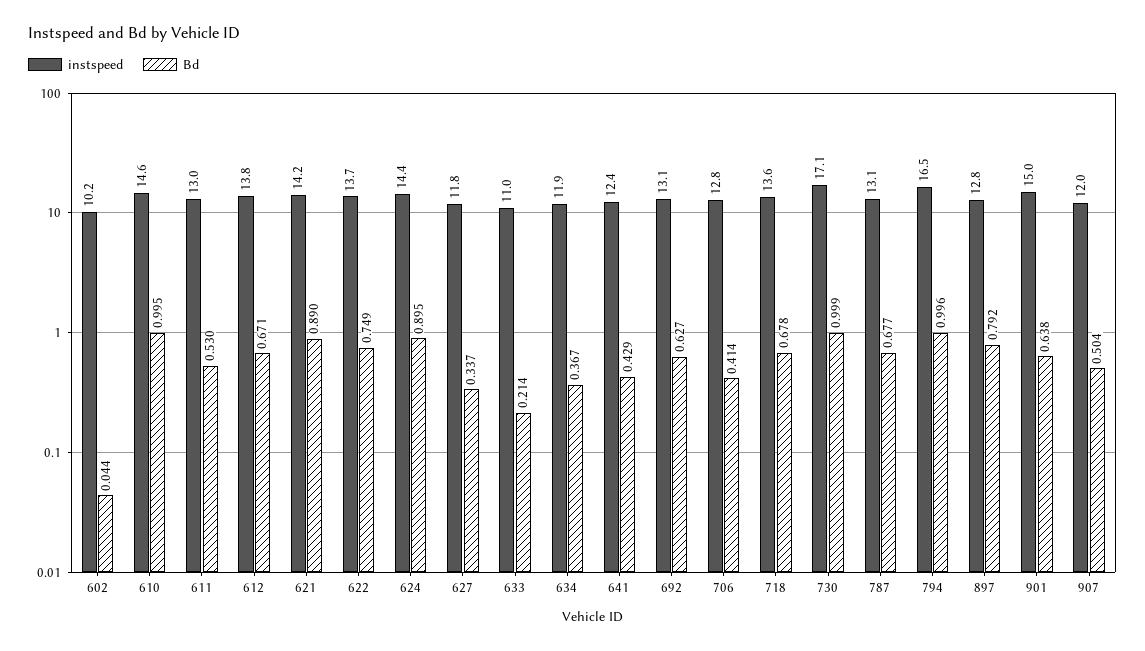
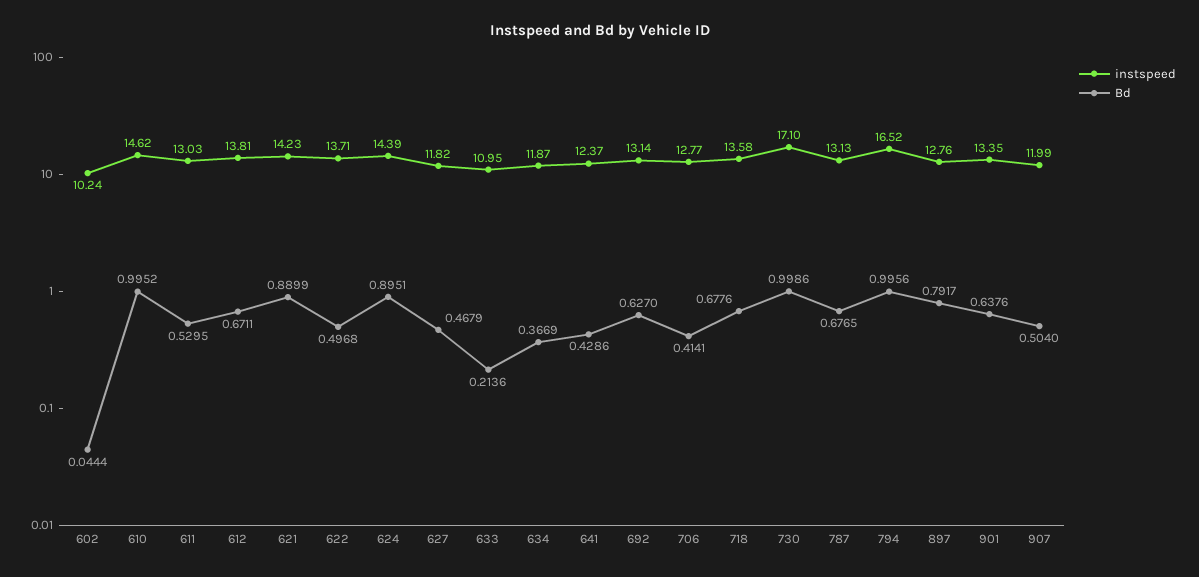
  {
    "instspeed": {
      "602": 10.24,
      "610": 14.62,
      "611": 13.03,
      "612": 13.81,
      "621": 14.23,
      "622": 13.71,
      "624": 14.39,
      "627": 11.82,
      "633": 10.95,
      "634": 11.87,
      "641": 12.37,
      "692": 13.14,
      "706": 12.77,
      "718": 13.58,
      "730": 17.1,
      "787": 13.13,
      "794": 16.52,
      "897": 12.76,
-     "901": 15,
+     "901": 13.35,
      "907": 11.99
    },
    "Bd": {
      "602": 0.0444,
      "610": 0.9952,
      "611": 0.5295,
      "612": 0.6711,
      "621": 0.8899,
-     "622": 0.749,
+     "622": 0.4968,
      "624": 0.8951,
-     "627": 0.337,
+     "627": 0.4679,
      "633": 0.2136,
      "634": 0.3669,
      "641": 0.4286,
      "692": 0.627,
      "706": 0.4141,
      "718": 0.6776,
      "730": 0.9986,
      "787": 0.6765,
      "794": 0.9956,
      "897": 0.7917,
      "901": 0.6376,
      "907": 0.504
    }
  }

